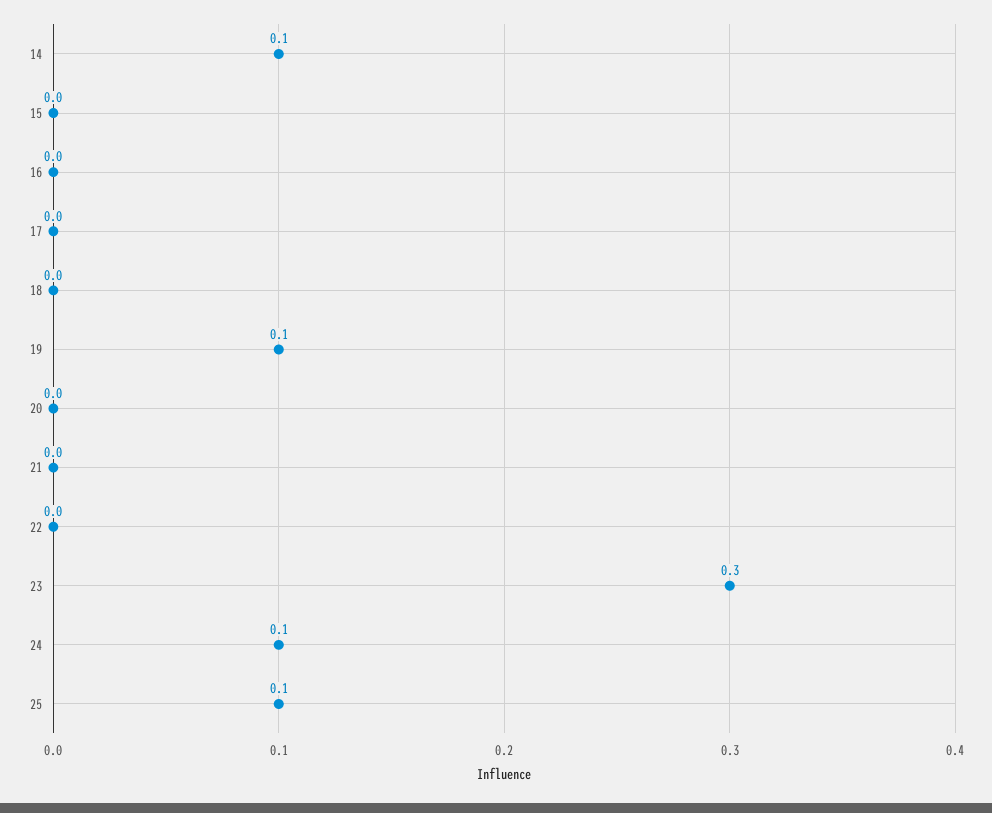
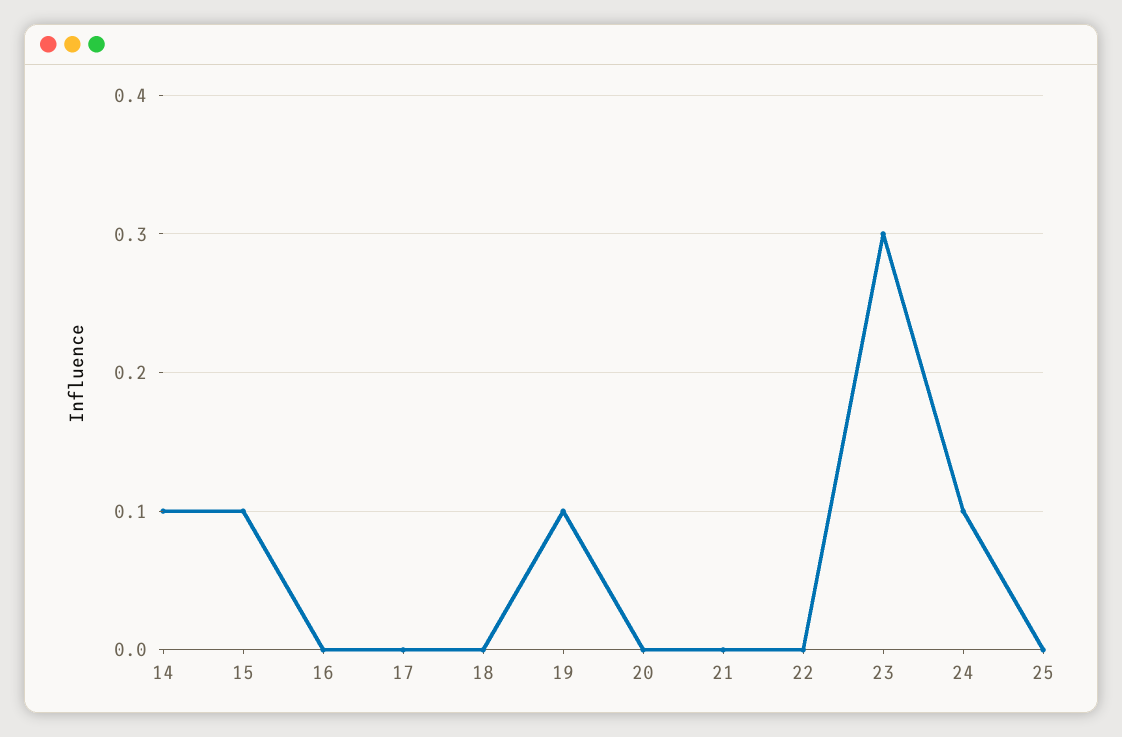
  {
    "14": 0.1,
-   "15": 0,
+   "15": 0.1,
    "16": 0,
    "17": 0,
    "18": 0,
    "19": 0.1,
    "20": 0,
    "21": 0,
    "22": 0,
    "23": 0.3,
    "24": 0.1,
-   "25": 0.1
+   "25": 0
  }

